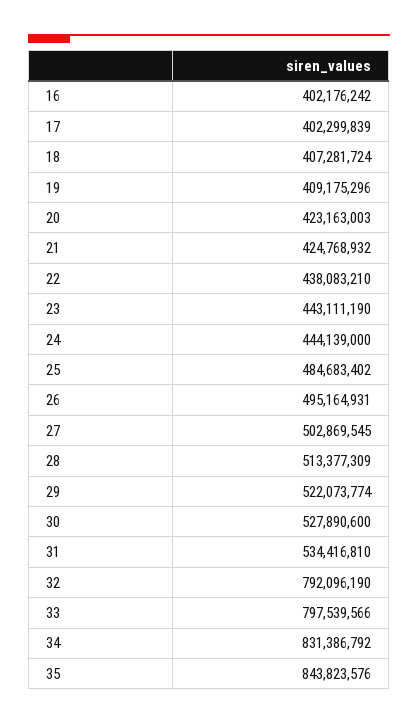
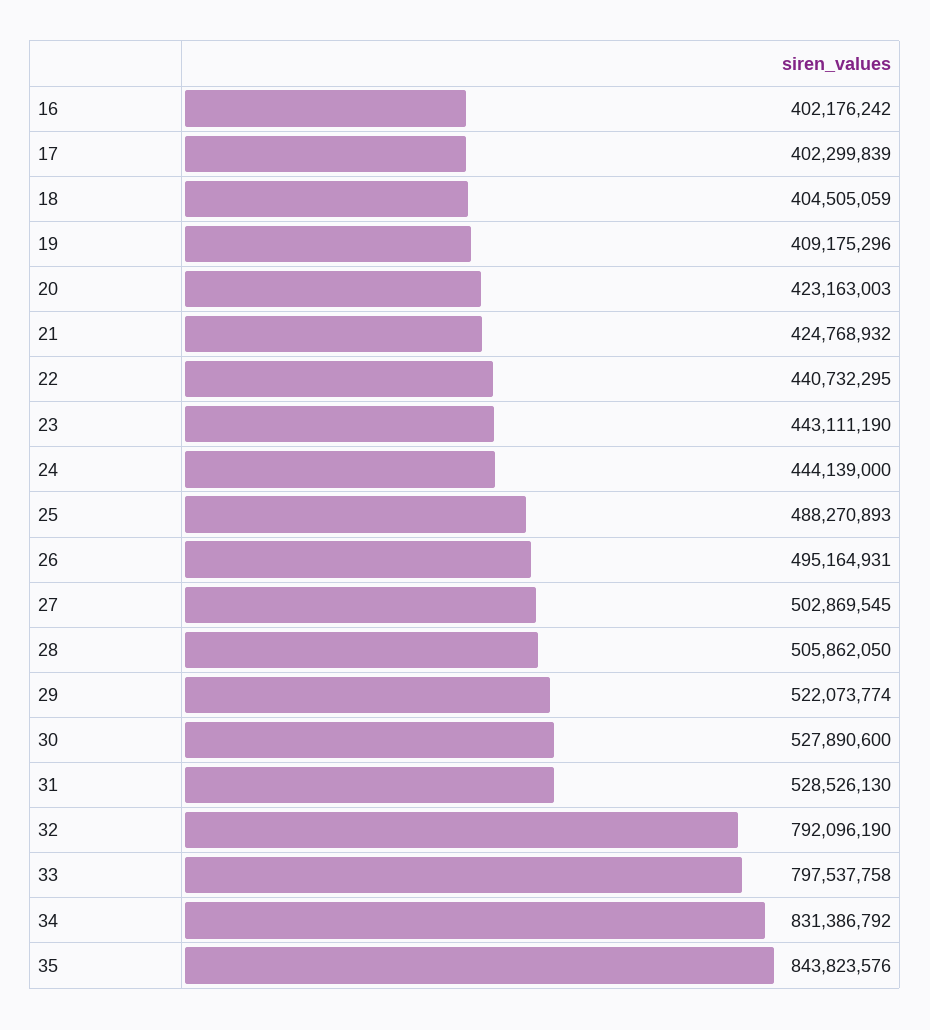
  {
    "16": 402176242,
    "17": 402299839,
-   "18": 407281724,
+   "18": 404505059,
    "19": 409175296,
    "20": 423163003,
    "21": 424768932,
-   "22": 438083210,
+   "22": 440732295,
    "23": 443111190,
    "24": 444139000,
-   "25": 484683402,
+   "25": 488270893,
    "26": 495164931,
    "27": 502869545,
-   "28": 513377309,
+   "28": 505862050,
    "29": 522073774,
    "30": 527890600,
-   "31": 534416810,
+   "31": 528526130,
    "32": 792096190,
-   "33": 797539566,
+   "33": 797537758,
    "34": 831386792,
    "35": 843823576
  }

